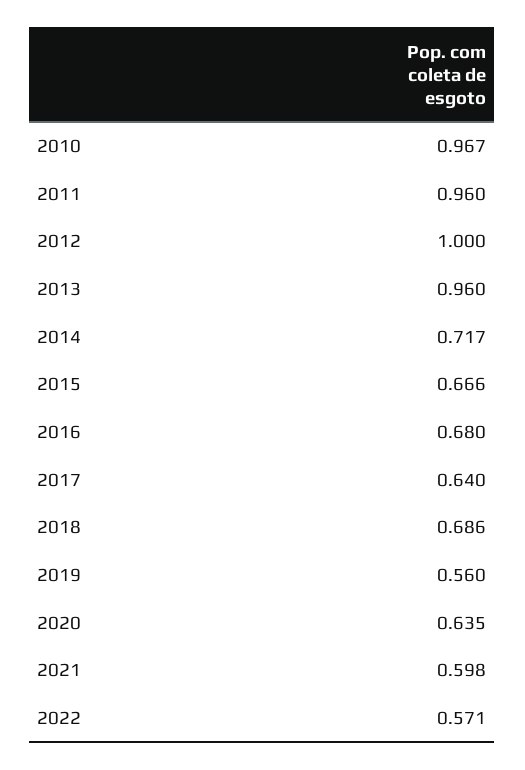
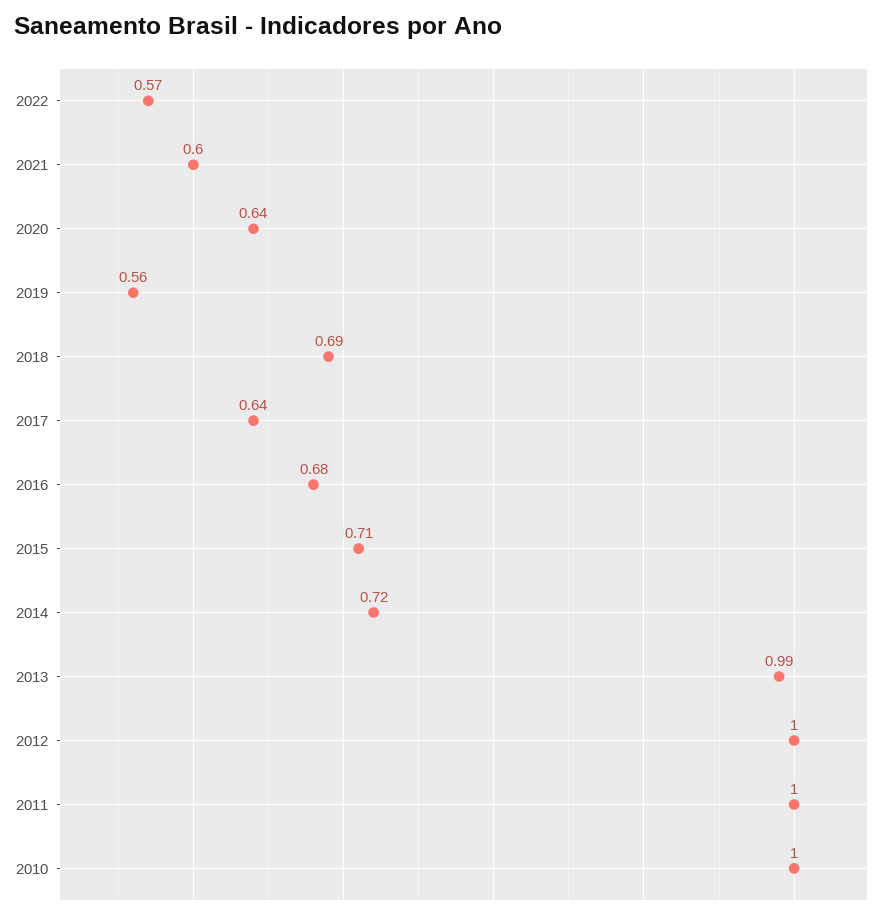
  {
-   "2010": 0.967,
+   "2010": 1,
-   "2011": 0.96,
+   "2011": 1,
    "2012": 1,
-   "2013": 0.96,
+   "2013": 0.99,
    "2014": 0.717,
-   "2015": 0.666,
+   "2015": 0.71,
    "2016": 0.68,
    "2017": 0.64,
    "2018": 0.686,
    "2019": 0.56,
    "2020": 0.635,
    "2021": 0.598,
    "2022": 0.571
  }

